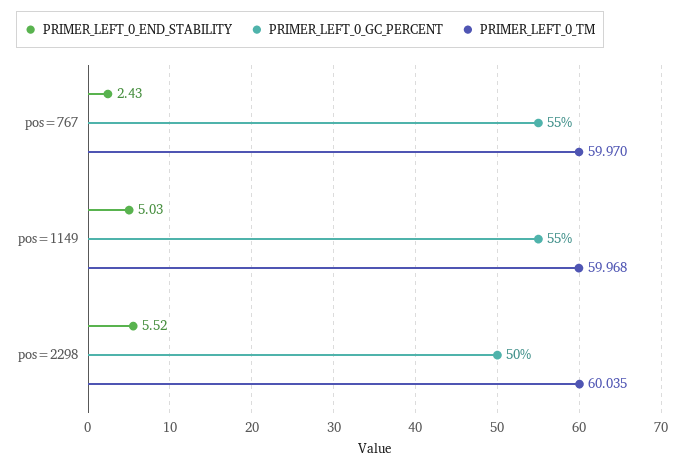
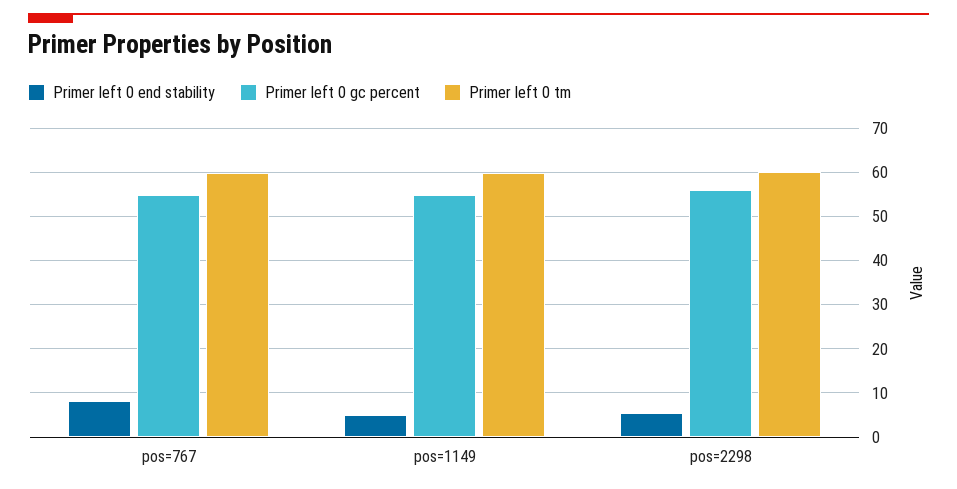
  {
    "PRIMER_LEFT_0_END_STABILITY": {
-     "pos=767": 2.43,
+     "pos=767": 8,
      "pos=1149": 5.03,
      "pos=2298": 5.52
    },
    "PRIMER_LEFT_0_GC_PERCENT": {
      "pos=767": 55,
      "pos=1149": 55,
-     "pos=2298": 50
+     "pos=2298": 56
    },
    "PRIMER_LEFT_0_TM": {
      "pos=767": 59.97,
      "pos=1149": 59.968,
      "pos=2298": 60.035
    }
  }

